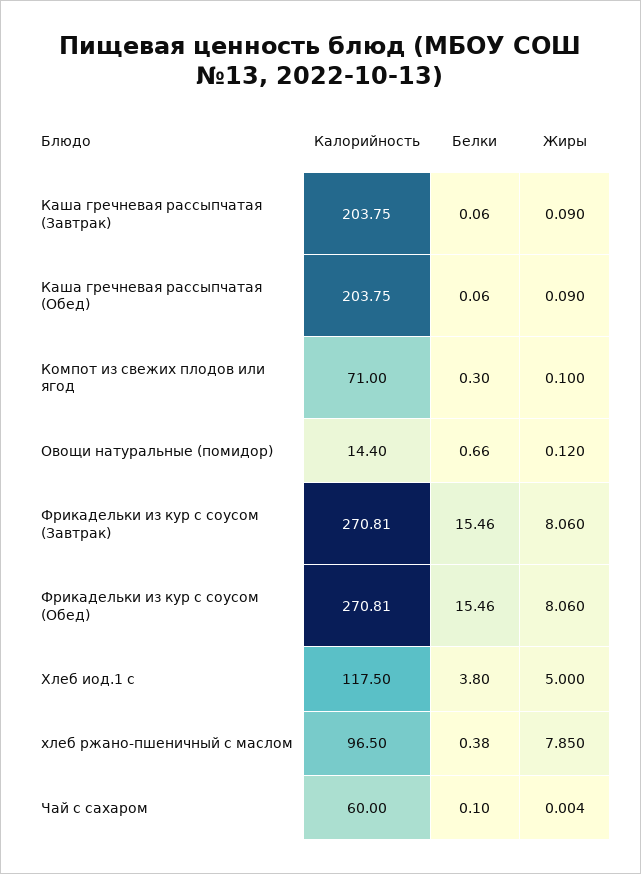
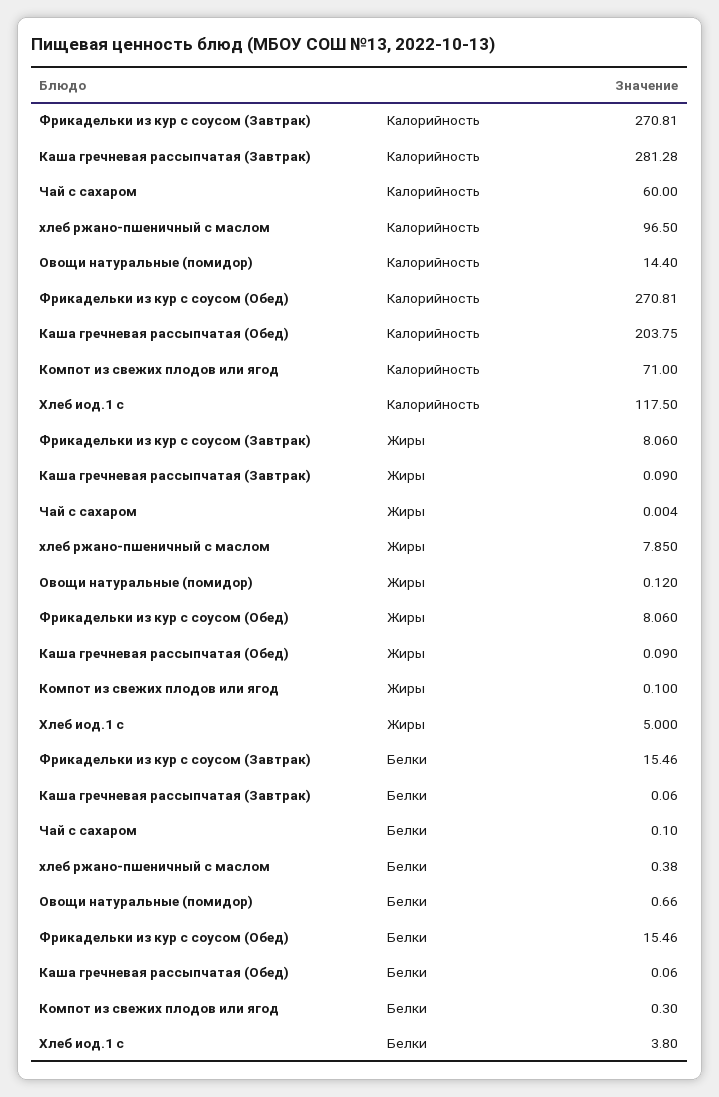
  {
    "Калорийность": {
-     "Каша гречневая рассыпчатая (Завтрак)": 203.75,
+     "Каша гречневая рассыпчатая (Завтрак)": 281.28,
      "Каша гречневая рассыпчатая (Обед)": 203.75,
      "Компот из свежих плодов или ягод": 71,
      "Овощи натуральные (помидор)": 14.4,
      "Фрикадельки из кур с соусом (Завтрак)": 270.81,
      "Фрикадельки из кур с соусом (Обед)": 270.81,
      "Хлеб иод.1 с": 117.5,
      "хлеб ржано-пшеничный с маслом": 96.5,
      "Чай с сахаром": 60
    },
    "Белки": {
      "Каша гречневая рассыпчатая (Завтрак)": 0.06,
      "Каша гречневая рассыпчатая (Обед)": 0.06,
      "Компот из свежих плодов или ягод": 0.3,
      "Овощи натуральные (помидор)": 0.66,
      "Фрикадельки из кур с соусом (Завтрак)": 15.46,
      "Фрикадельки из кур с соусом (Обед)": 15.46,
      "Хлеб иод.1 с": 3.8,
      "хлеб ржано-пшеничный с маслом": 0.38,
      "Чай с сахаром": 0.1
    },
    "Жиры": {
      "Каша гречневая рассыпчатая (Завтрак)": 0.09,
      "Каша гречневая рассыпчатая (Обед)": 0.09,
      "Компот из свежих плодов или ягод": 0.1,
      "Овощи натуральные (помидор)": 0.12,
      "Фрикадельки из кур с соусом (Завтрак)": 8.06,
      "Фрикадельки из кур с соусом (Обед)": 8.06,
      "Хлеб иод.1 с": 5,
      "хлеб ржано-пшеничный с маслом": 7.85,
      "Чай с сахаром": 0.004
    }
  }

